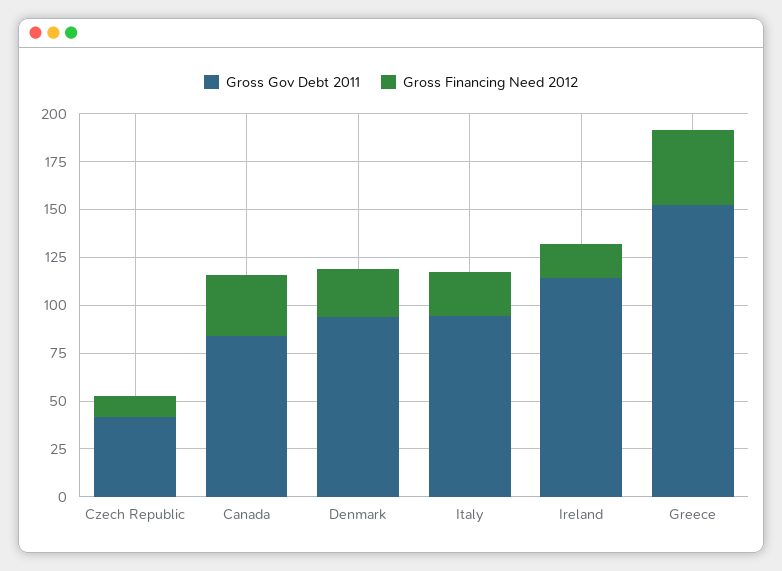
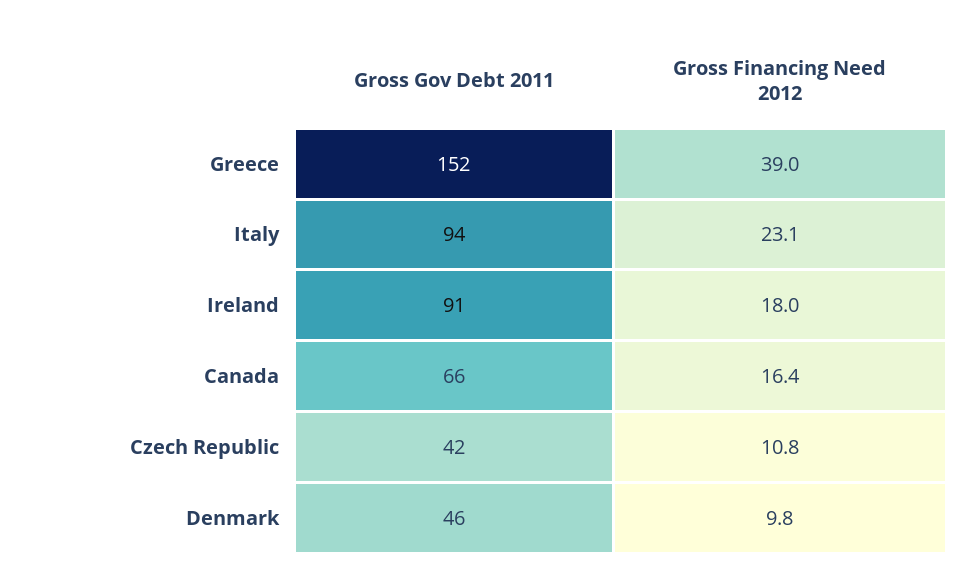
  {
    "Gross Gov Debt 2011": {
      "Czech Republic": 42,
-     "Canada": 85,
+     "Canada": 66,
-     "Denmark": 95,
+     "Denmark": 46,
      "Italy": 94,
-     "Ireland": 115,
+     "Ireland": 91,
      "Greece": 152
    },
    "Gross Financing Need 2012": {
      "Czech Republic": 10.8,
-     "Canada": 30,
+     "Canada": 16.4,
-     "Denmark": 25,
+     "Denmark": 9.8,
      "Italy": 23.1,
      "Ireland": 18,
      "Greece": 39
    }
  }

